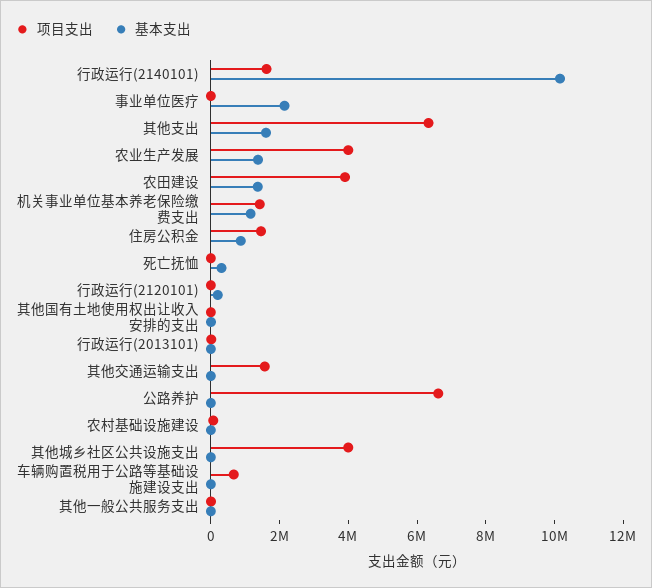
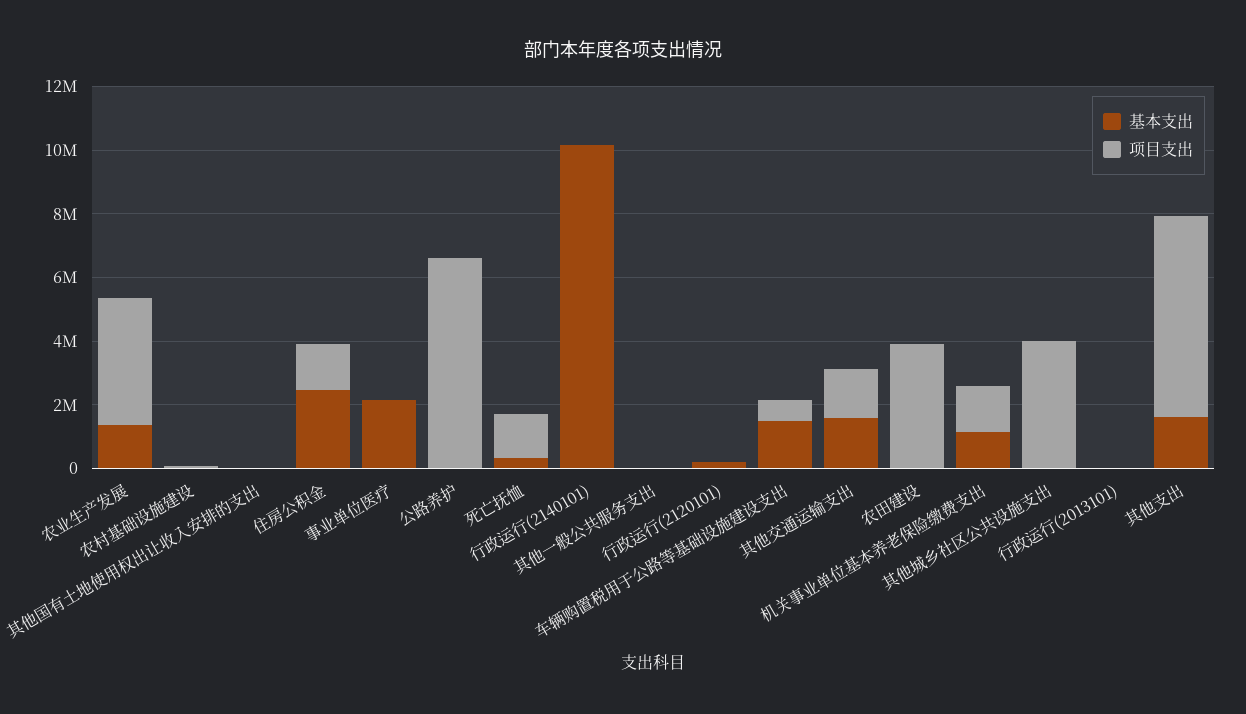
  {
    "项目支出": {
-     "行政运行(2140101)": 1500000,
+     "行政运行(2140101)": 0,
      "事业单位医疗": 0,
      "其他支出": 6500000,
      "农业生产发展": 4000000,
      "农田建设": 4000000,
      "机关事业单位基本养老保险缴费支出": 1500000,
      "住房公积金": 1500000,
-     "死亡抚恤": 0,
+     "死亡抚恤": 1500000,
      "行政运行(2120101)": 0,
      "其他国有土地使用权出让收入安排的支出": 0,
      "行政运行(2013101)": 0,
      "其他交通运输支出": 1500000,
      "公路养护": 6500000,
      "农村基础设施建设": 0,
      "其他城乡社区公共设施支出": 4000000,
      "车辆购置税用于公路等基础设施建设支出": 500000,
      "其他一般公共服务支出": 0
    },
    "基本支出": {
      "行政运行(2140101)": 10000000,
      "事业单位医疗": 2000000,
      "其他支出": 1500000,
      "农业生产发展": 1500000,
-     "农田建设": 1500000,
+     "农田建设": 0,
      "机关事业单位基本养老保险缴费支出": 1000000,
-     "住房公积金": 1000000,
+     "住房公积金": 2500000,
      "死亡抚恤": 500000,
      "行政运行(2120101)": 0,
      "其他国有土地使用权出让收入安排的支出": 0,
      "行政运行(2013101)": 0,
-     "其他交通运输支出": 0,
+     "其他交通运输支出": 1500000,
      "公路养护": 0,
      "农村基础设施建设": 0,
      "其他城乡社区公共设施支出": 0,
-     "车辆购置税用于公路等基础设施建设支出": 0,
+     "车辆购置税用于公路等基础设施建设支出": 1500000,
      "其他一般公共服务支出": 0
    }
  }

